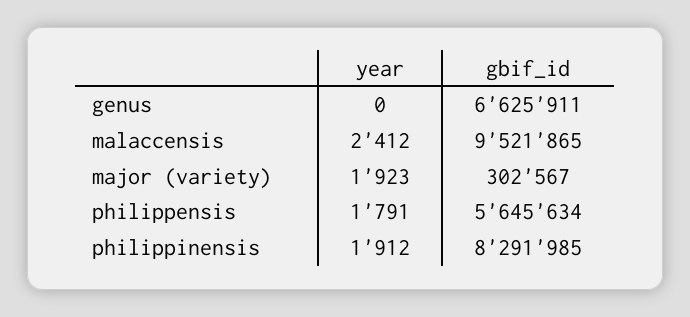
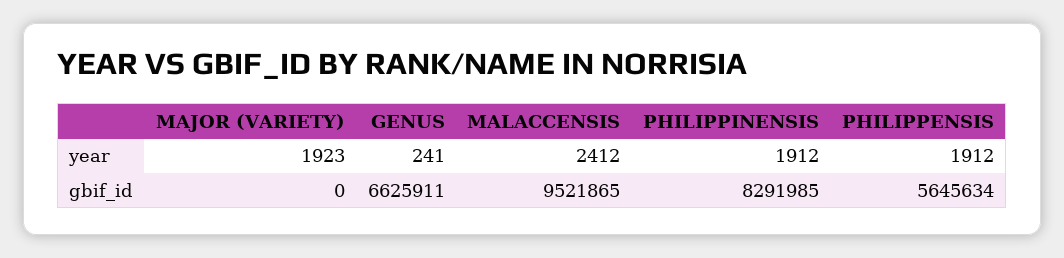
  {
    "year": {
-     "genus": 0,
+     "genus": 241,
      "malaccensis": 2412,
      "major (variety)": 1923,
-     "philippensis": 1791,
+     "philippensis": 1912,
      "philippinensis": 1912
    },
    "gbif_id": {
      "genus": 6625911,
      "malaccensis": 9521865,
-     "major (variety)": 302567,
+     "major (variety)": 0,
      "philippensis": 5645634,
      "philippinensis": 8291985
    }
  }

